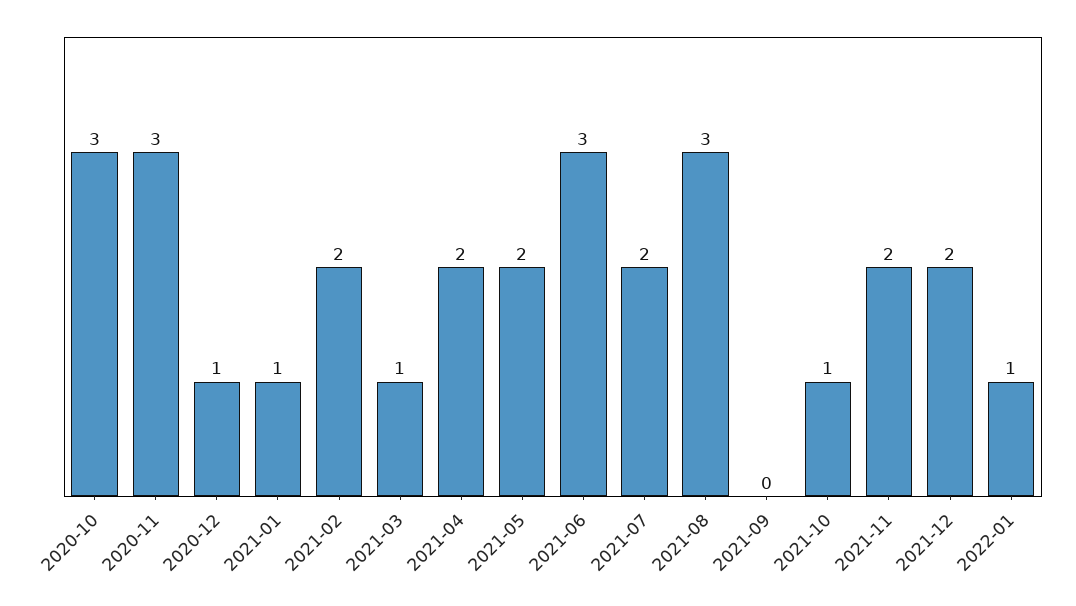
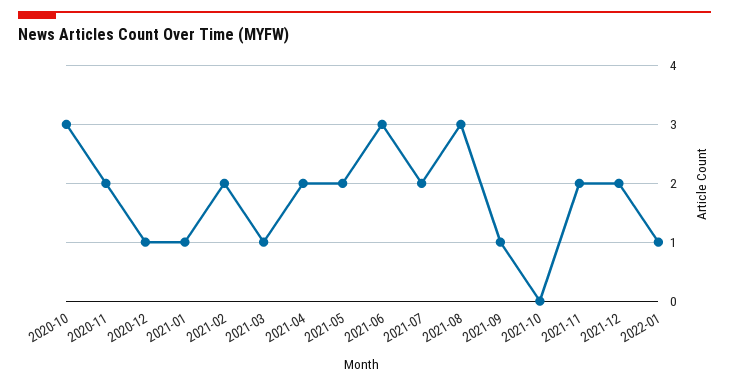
  {
    "2020-10": 3,
-   "2020-11": 3,
+   "2020-11": 2,
    "2020-12": 1,
    "2021-01": 1,
    "2021-02": 2,
    "2021-03": 1,
    "2021-04": 2,
    "2021-05": 2,
    "2021-06": 3,
    "2021-07": 2,
    "2021-08": 3,
-   "2021-09": 0,
+   "2021-09": 1,
-   "2021-10": 1,
+   "2021-10": 0,
    "2021-11": 2,
    "2021-12": 2,
    "2022-01": 1
  }

